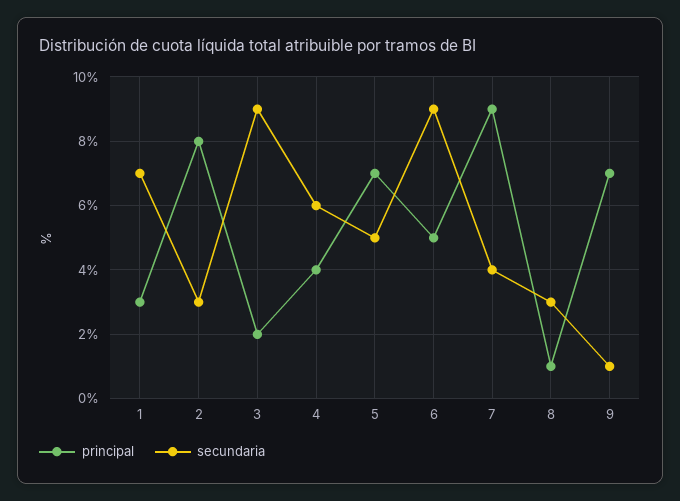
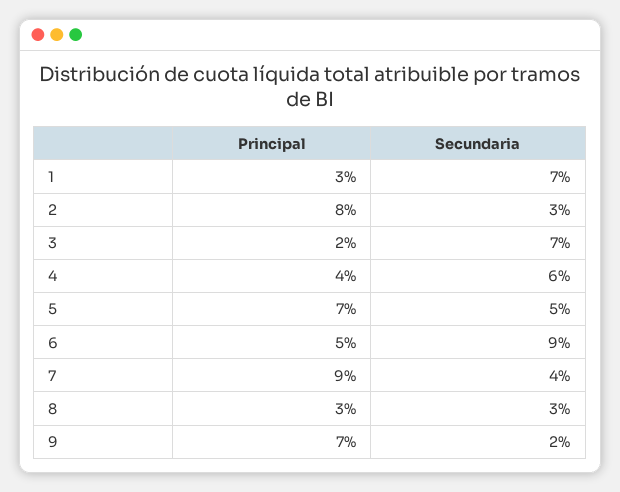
  {
    "principal": {
      "1": 3,
      "2": 8,
      "3": 2,
      "4": 4,
      "5": 7,
      "6": 5,
      "7": 9,
-     "8": 1,
+     "8": 3,
      "9": 7
    },
    "secundaria": {
      "1": 7,
      "2": 3,
-     "3": 9,
+     "3": 7,
      "4": 6,
      "5": 5,
      "6": 9,
      "7": 4,
      "8": 3,
-     "9": 1
+     "9": 2
    }
  }

